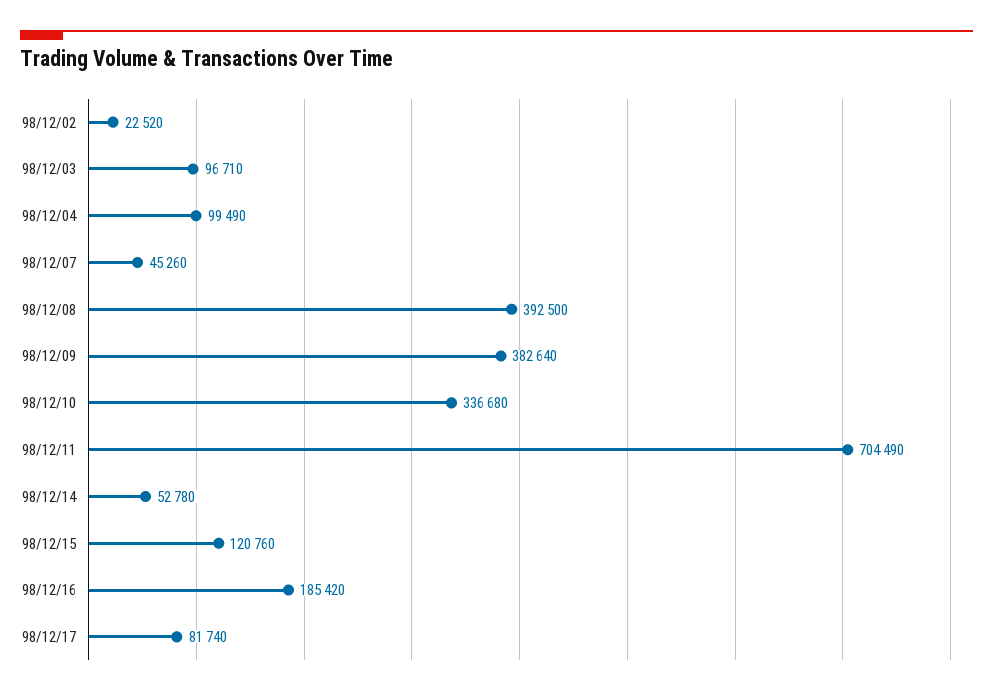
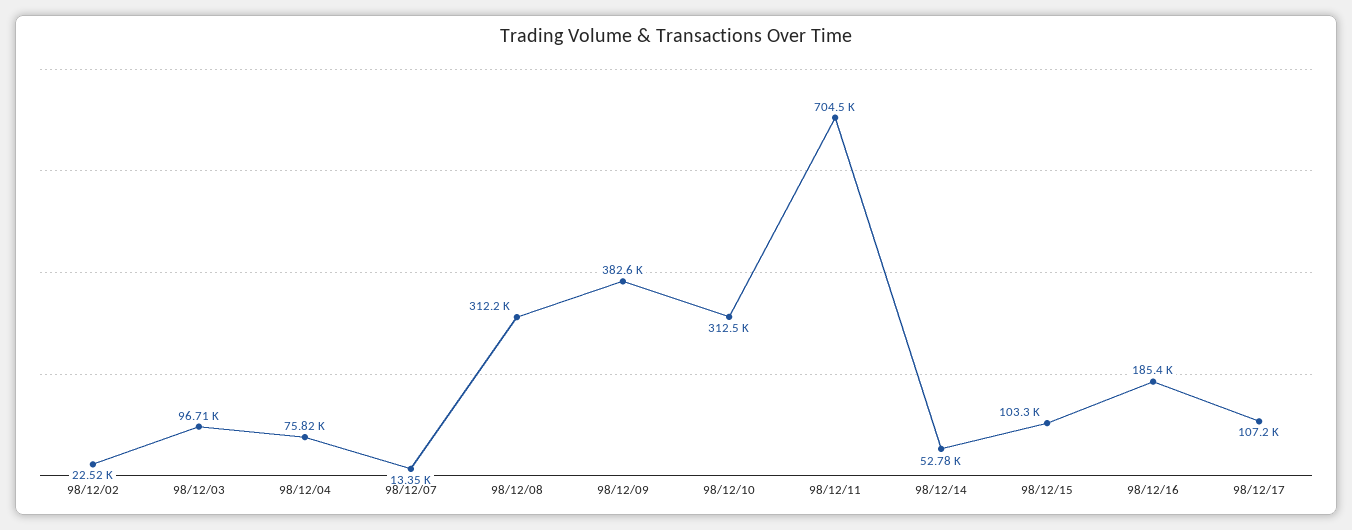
  {
    "98/12/02": 22520,
    "98/12/03": 96710,
-   "98/12/04": 99490,
+   "98/12/04": 75820,
-   "98/12/07": 45260,
+   "98/12/07": 13350,
-   "98/12/08": 392500,
+   "98/12/08": 312200,
    "98/12/09": 382640,
-   "98/12/10": 336680,
+   "98/12/10": 312500,
    "98/12/11": 704490,
    "98/12/14": 52780,
-   "98/12/15": 120760,
+   "98/12/15": 103300,
    "98/12/16": 185420,
-   "98/12/17": 81740
+   "98/12/17": 107200
  }

